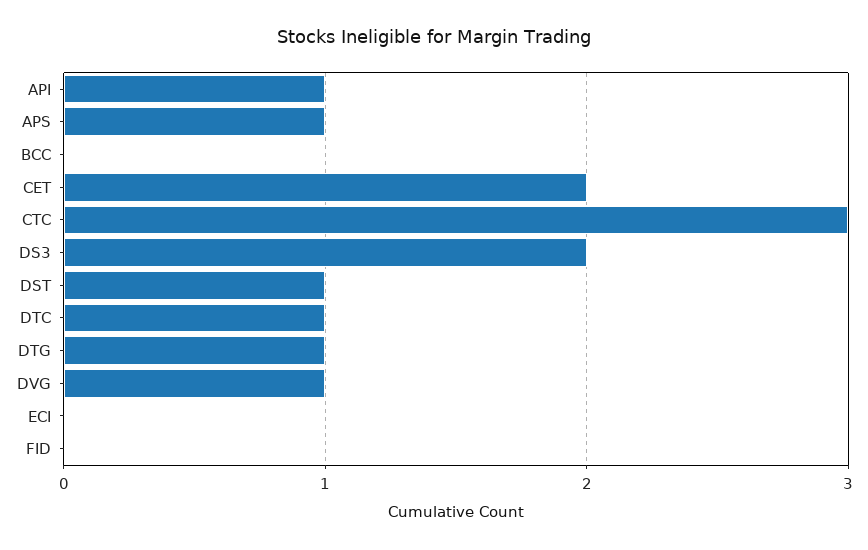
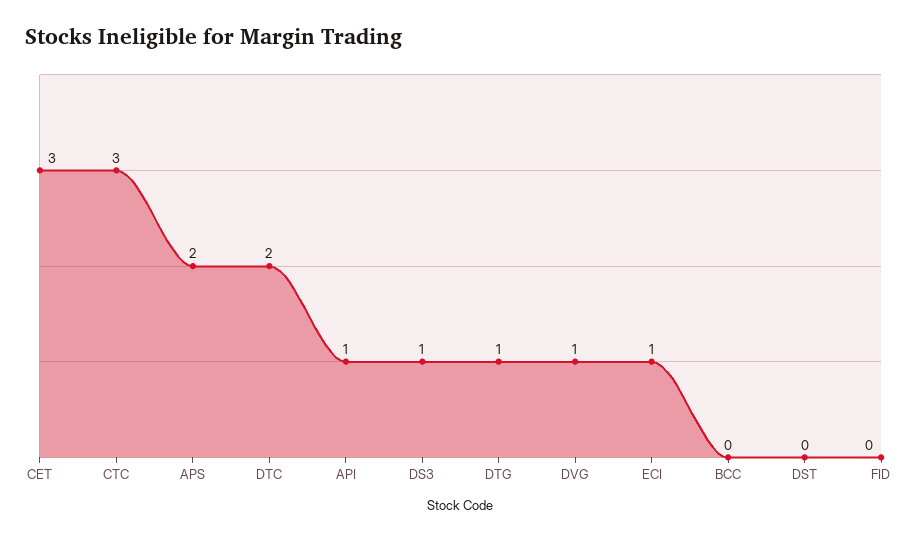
  {
    "API": 1,
-   "APS": 1,
+   "APS": 2,
    "BCC": 0,
-   "CET": 2,
+   "CET": 3,
    "CTC": 3,
-   "DS3": 2,
+   "DS3": 1,
-   "DST": 1,
+   "DST": 0,
-   "DTC": 1,
+   "DTC": 2,
    "DTG": 1,
    "DVG": 1,
-   "ECI": 0,
+   "ECI": 1,
    "FID": 0
  }

